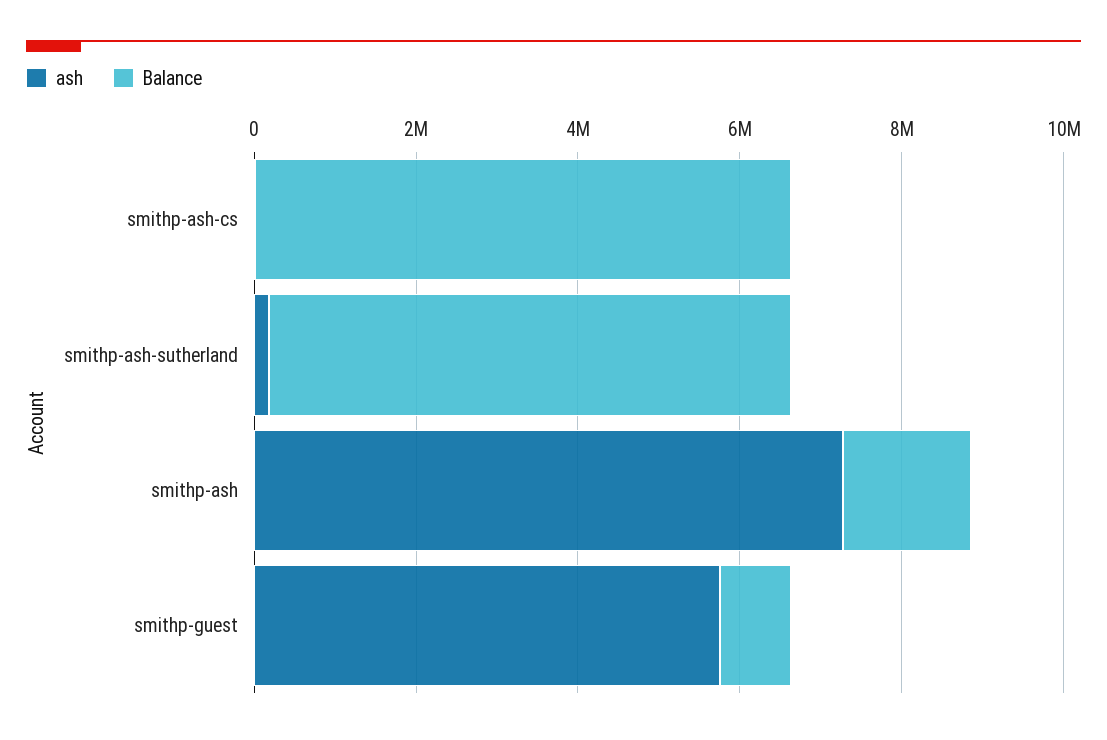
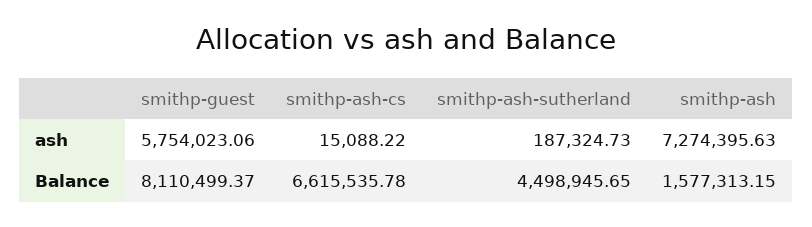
  {
    "ash": {
      "smithp-ash-cs": 15088.22,
      "smithp-ash-sutherland": 187324.73,
      "smithp-ash": 7274395.63,
      "smithp-guest": 5754023.06
    },
    "Balance": {
      "smithp-ash-cs": 6615535.78,
-     "smithp-ash-sutherland": 6500000,
+     "smithp-ash-sutherland": 4498945.65,
      "smithp-ash": 1577313.15,
-     "smithp-guest": 1000000
+     "smithp-guest": 8110499.37
    }
  }

